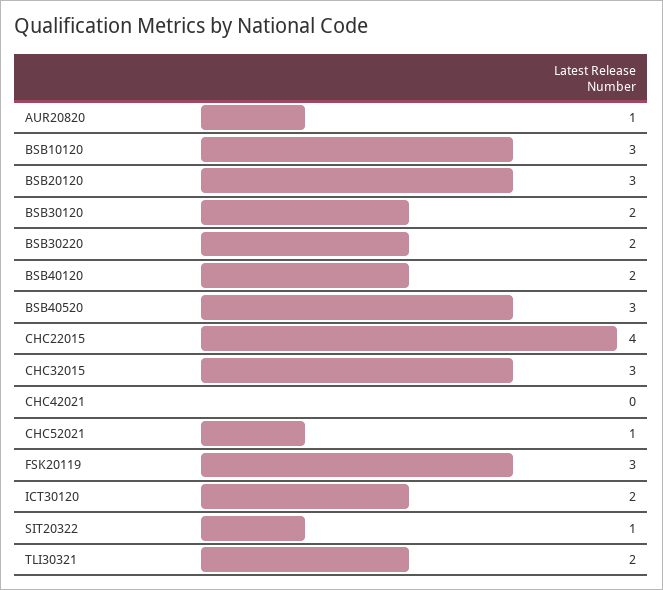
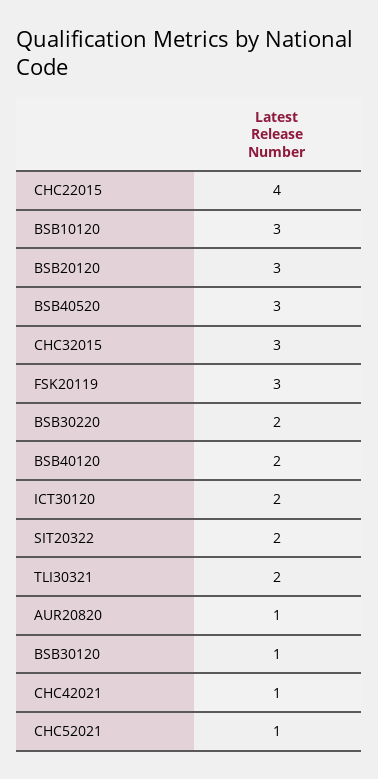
  {
    "AUR20820": 1,
    "BSB10120": 3,
    "BSB20120": 3,
-   "BSB30120": 2,
+   "BSB30120": 1,
    "BSB30220": 2,
    "BSB40120": 2,
    "BSB40520": 3,
    "CHC22015": 4,
    "CHC32015": 3,
-   "CHC42021": 0,
+   "CHC42021": 1,
    "CHC52021": 1,
    "FSK20119": 3,
    "ICT30120": 2,
-   "SIT20322": 1,
+   "SIT20322": 2,
    "TLI30321": 2
  }

